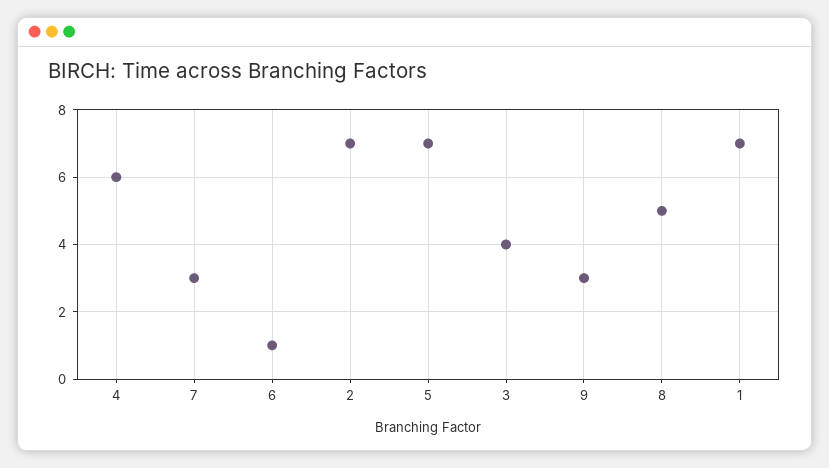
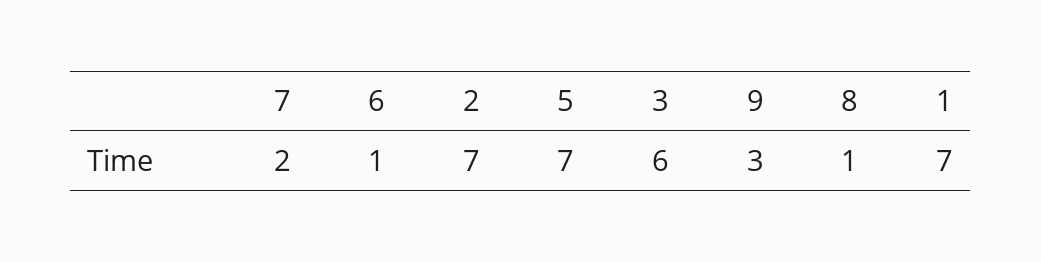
  {
-   "4": 6,
-   "7": 3,
+   "7": 2,
    "6": 1,
    "2": 7,
    "5": 7,
-   "3": 4,
+   "3": 6,
    "9": 3,
-   "8": 5,
+   "8": 1,
    "1": 7
  }

